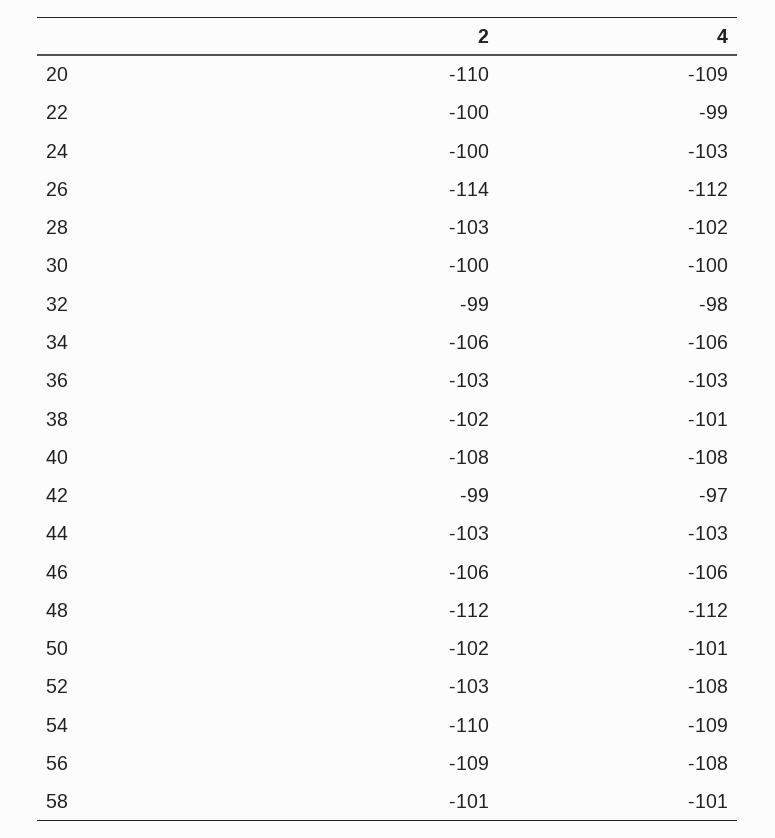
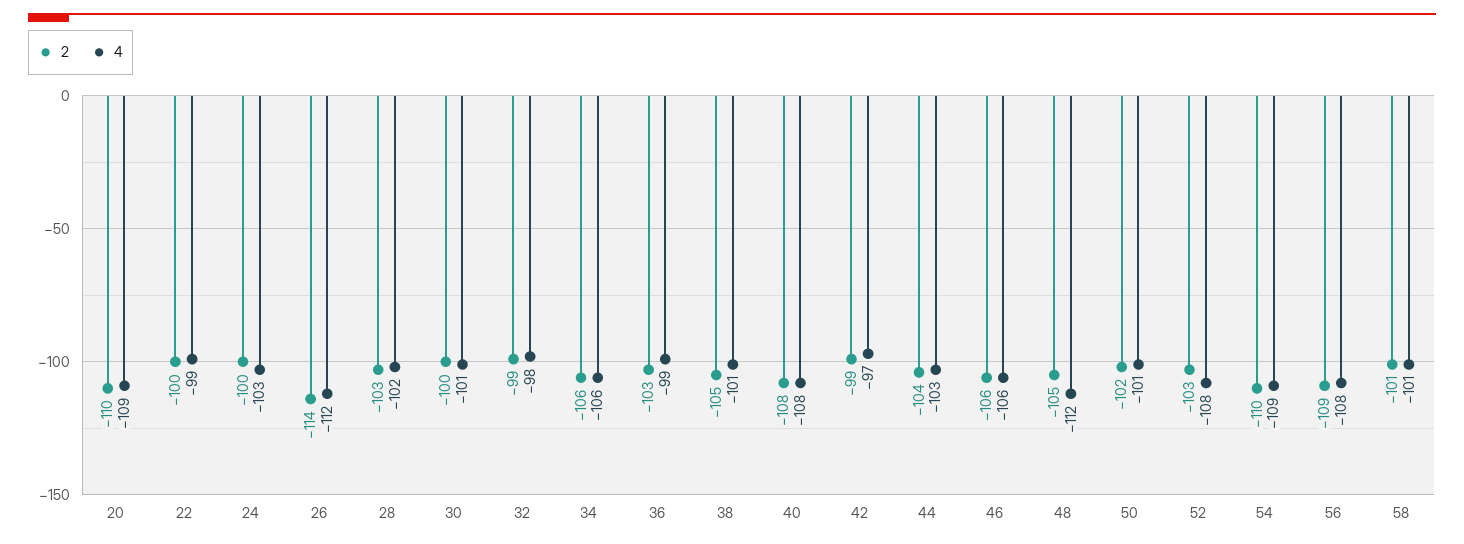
  {
    "2": {
      "20": -110,
      "22": -100,
      "24": -100,
      "26": -114,
      "28": -103,
      "30": -100,
      "32": -99,
      "34": -106,
      "36": -103,
-     "38": -102,
+     "38": -105,
      "40": -108,
      "42": -99,
-     "44": -103,
+     "44": -104,
      "46": -106,
-     "48": -112,
+     "48": -105,
      "50": -102,
      "52": -103,
      "54": -110,
      "56": -109,
      "58": -101
    },
    "4": {
      "20": -109,
      "22": -99,
      "24": -103,
      "26": -112,
      "28": -102,
-     "30": -100,
+     "30": -101,
      "32": -98,
      "34": -106,
-     "36": -103,
+     "36": -99,
      "38": -101,
      "40": -108,
      "42": -97,
      "44": -103,
      "46": -106,
      "48": -112,
      "50": -101,
      "52": -108,
      "54": -109,
      "56": -108,
      "58": -101
    }
  }

